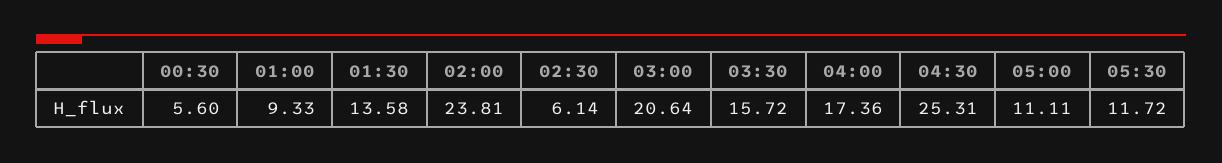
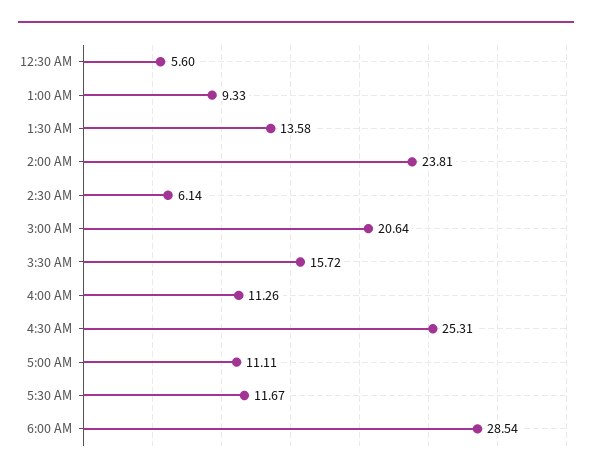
  {
    "00:30": 5.6,
    "01:00": 9.33,
    "01:30": 13.58,
    "02:00": 23.81,
    "02:30": 6.14,
    "03:00": 20.64,
    "03:30": 15.72,
-   "04:00": 17.36,
+   "04:00": 11.26,
    "04:30": 25.31,
    "05:00": 11.11,
-   "05:30": 11.72
+   "05:30": 11.67,
+   "6:00 AM": 28.54
  }

